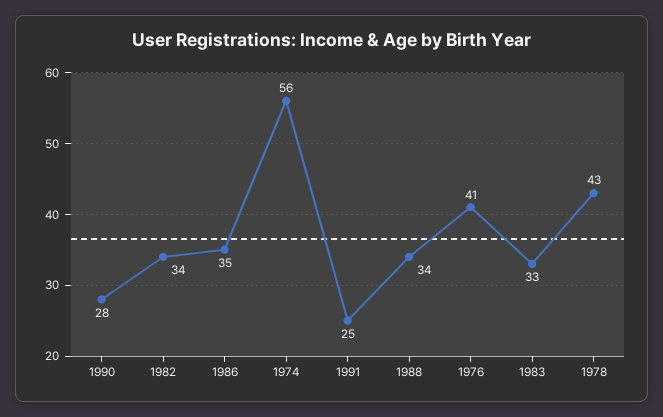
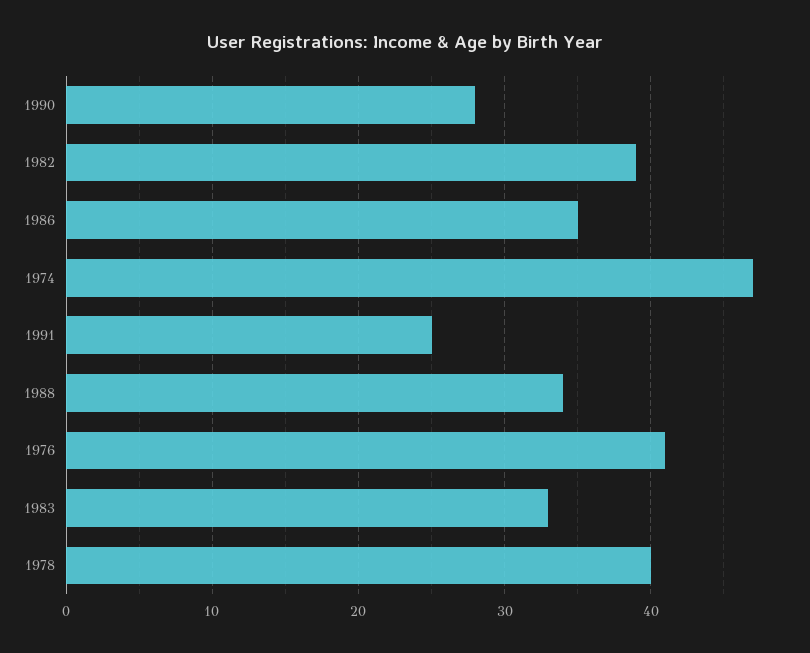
  {
    "1990": 28,
-   "1982": 34,
+   "1982": 39,
    "1986": 35,
-   "1974": 56,
+   "1974": 47,
    "1991": 25,
    "1988": 34,
    "1976": 41,
    "1983": 33,
-   "1978": 43
+   "1978": 40
  }

